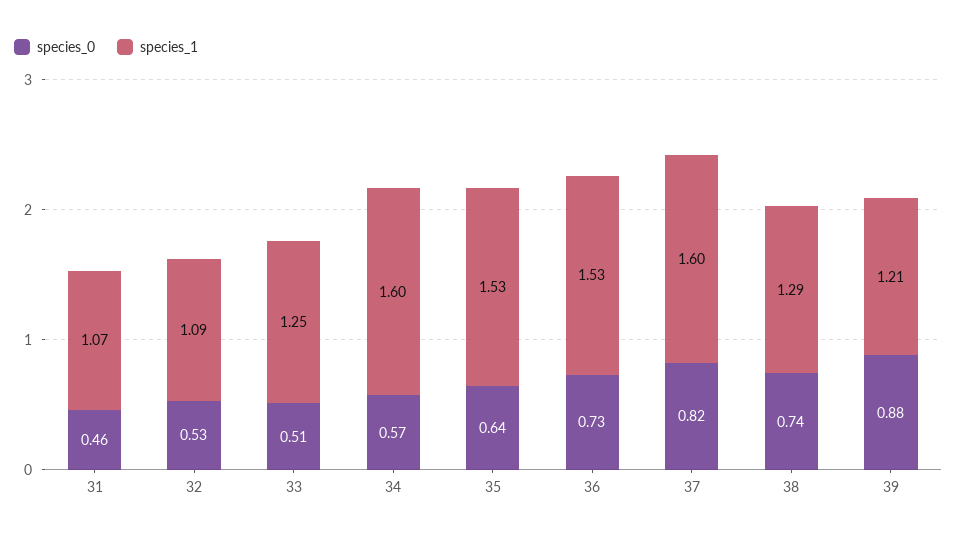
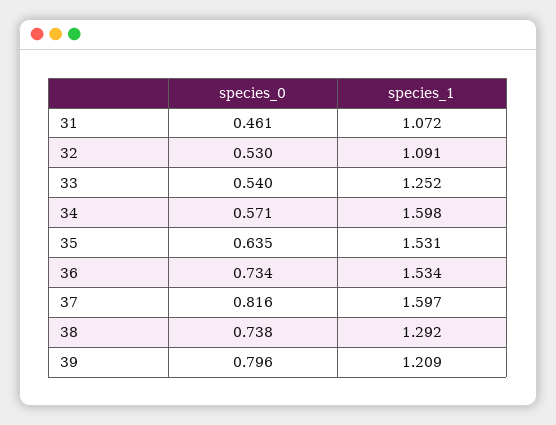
  {
    "species_0": {
      "31": 0.461,
      "32": 0.53,
-     "33": 0.51,
+     "33": 0.54,
      "34": 0.571,
      "35": 0.635,
      "36": 0.734,
      "37": 0.816,
      "38": 0.738,
-     "39": 0.88
+     "39": 0.796
    },
    "species_1": {
      "31": 1.072,
      "32": 1.091,
      "33": 1.252,
      "34": 1.598,
      "35": 1.531,
      "36": 1.534,
      "37": 1.597,
      "38": 1.292,
      "39": 1.209
    }
  }

